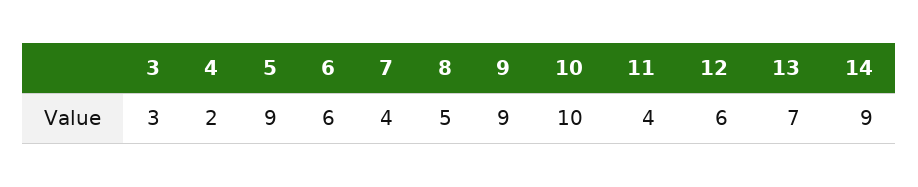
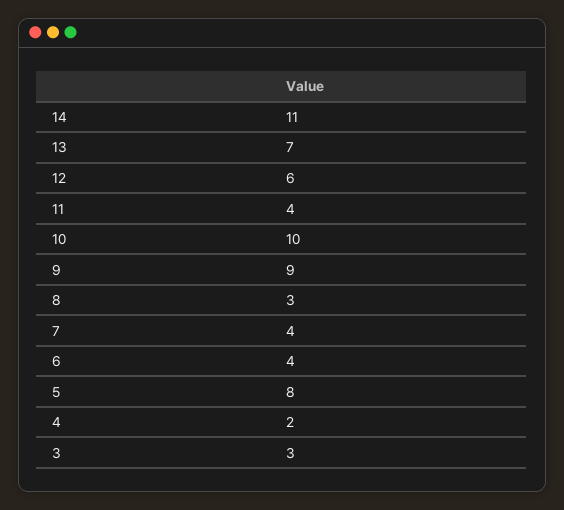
  {
    "3": 3,
    "4": 2,
-   "5": 9,
+   "5": 8,
-   "6": 6,
+   "6": 4,
    "7": 4,
-   "8": 5,
+   "8": 3,
    "9": 9,
    "10": 10,
    "11": 4,
    "12": 6,
    "13": 7,
-   "14": 9
+   "14": 11
  }

